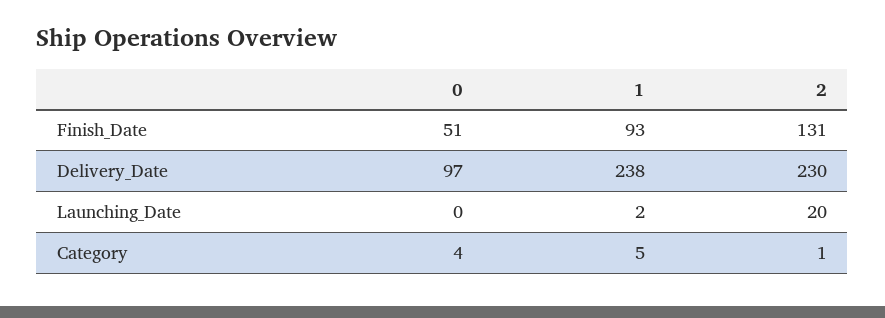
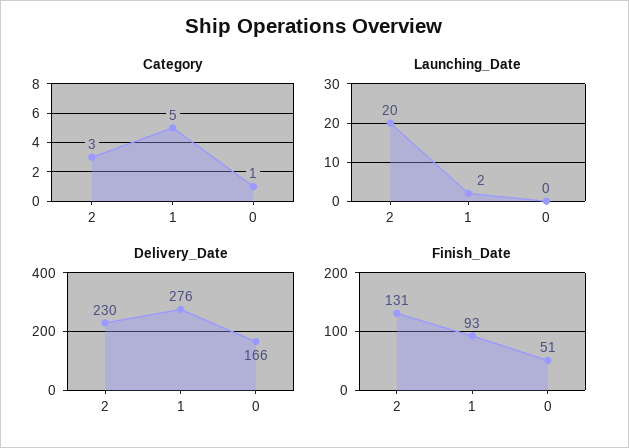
  {
    "Finish_Date": {
      "0": 51,
      "1": 93,
      "2": 131
    },
    "Delivery_Date": {
-     "0": 97,
+     "0": 166,
-     "1": 238,
+     "1": 276,
      "2": 230
    },
    "Launching_Date": {
      "0": 0,
      "1": 2,
      "2": 20
    },
    "Category": {
-     "0": 4,
+     "0": 1,
      "1": 5,
-     "2": 1
+     "2": 3
    }
  }

